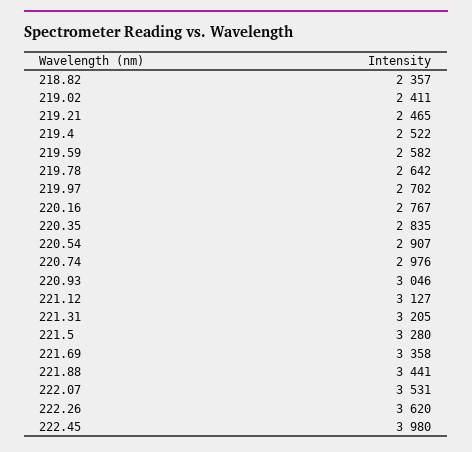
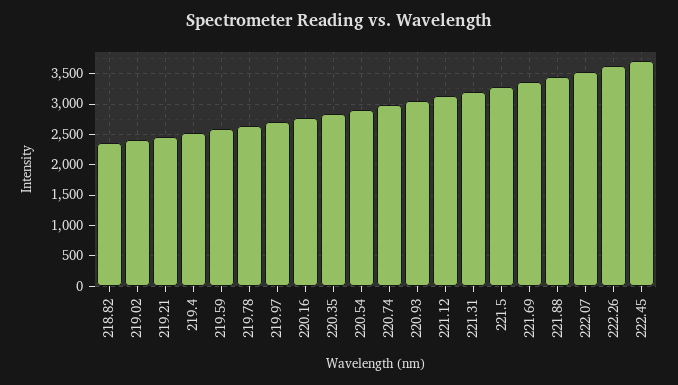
  {
    "218.82": 2357,
    "219.02": 2411,
    "219.21": 2465,
    "219.4": 2522,
    "219.59": 2582,
    "219.78": 2642,
    "219.97": 2702,
    "220.16": 2767,
    "220.35": 2835,
    "220.54": 2907,
    "220.74": 2976,
    "220.93": 3046,
    "221.12": 3127,
    "221.31": 3205,
    "221.5": 3280,
    "221.69": 3358,
    "221.88": 3441,
    "222.07": 3531,
    "222.26": 3620,
-   "222.45": 3980
+   "222.45": 3700
  }

